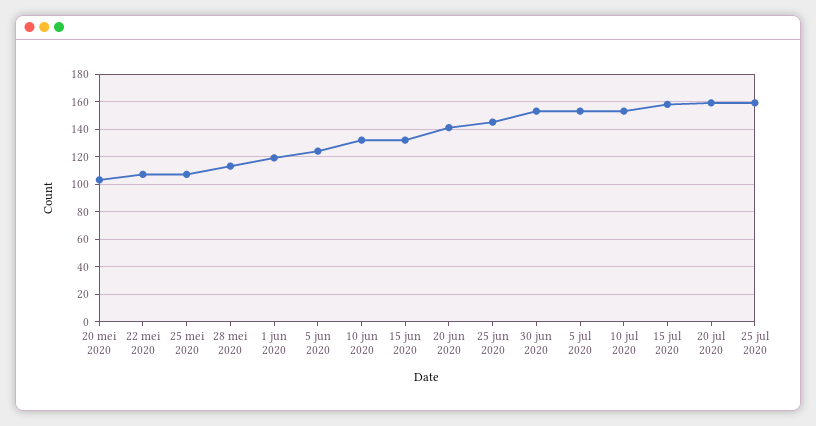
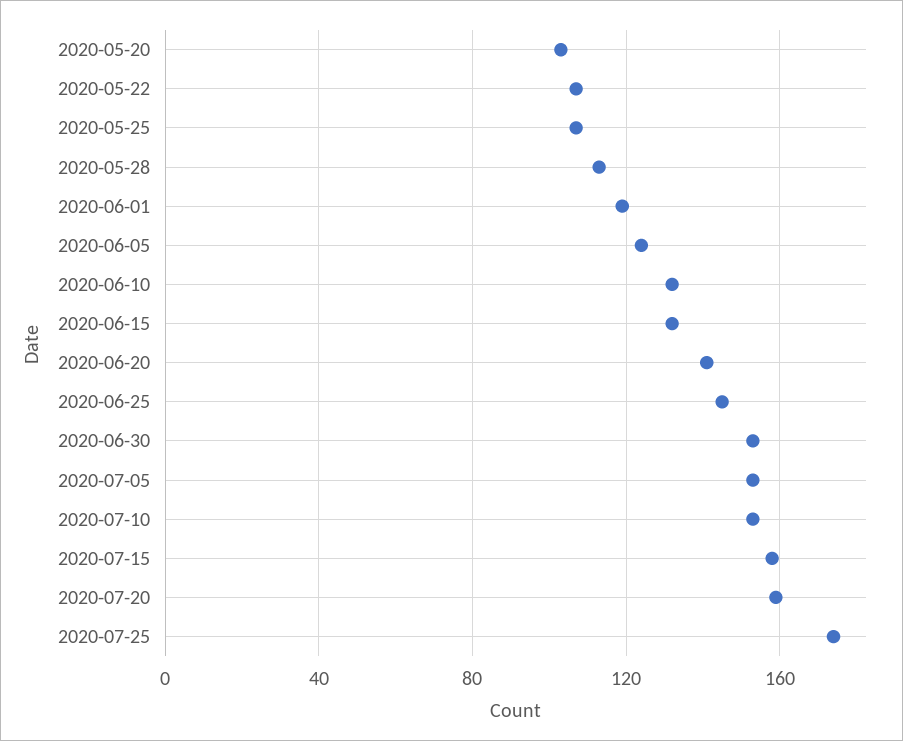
  {
    "20 mei 2020": 105,
    "22 mei 2020": 105,
    "25 mei 2020": 105,
    "28 mei 2020": 115,
    "1 jun 2020": 120,
    "5 jun 2020": 125,
    "10 jun 2020": 130,
    "15 jun 2020": 130,
    "20 jun 2020": 140,
    "25 jun 2020": 145,
    "30 jun 2020": 155,
    "5 jul 2020": 155,
    "10 jul 2020": 155,
    "15 jul 2020": 160,
    "20 jul 2020": 160,
-   "25 jul 2020": 160
+   "25 jul 2020": 175
  }

